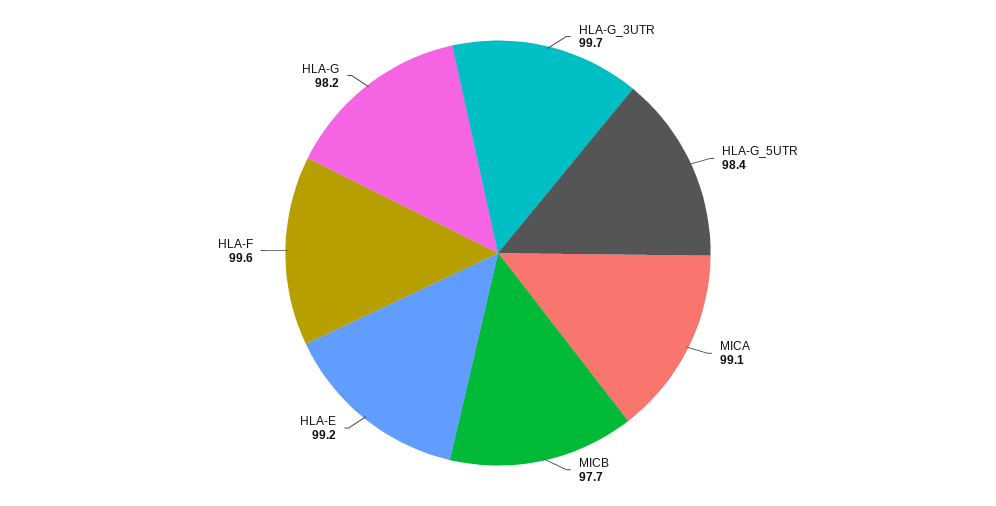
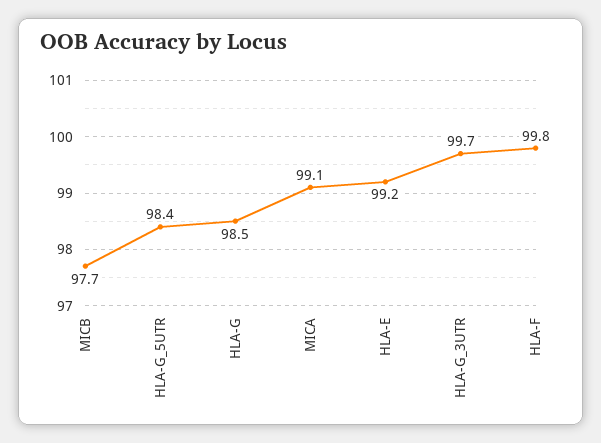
  {
    "HLA-G_3UTR": 99.7,
    "HLA-G_5UTR": 98.4,
    "MICA": 99.1,
    "MICB": 97.7,
    "HLA-E": 99.2,
-   "HLA-F": 99.6,
+   "HLA-F": 99.8,
-   "HLA-G": 98.2
+   "HLA-G": 98.5
  }

